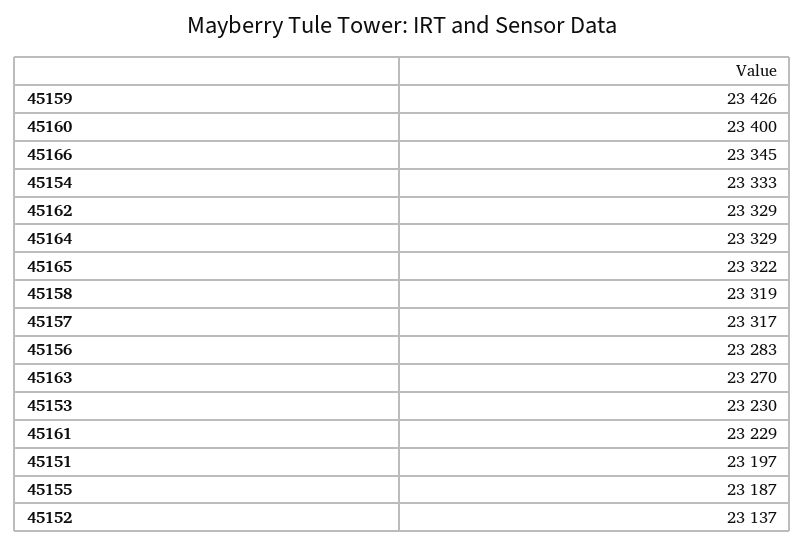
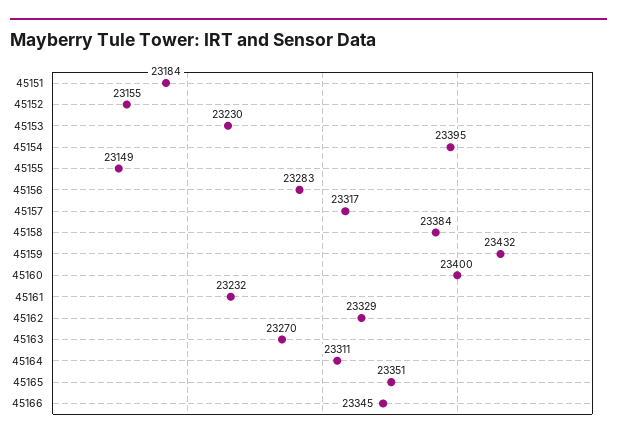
  {
-   "45159": 23426,
+   "45159": 23432,
    "45160": 23400,
    "45166": 23345,
-   "45154": 23333,
+   "45154": 23395,
    "45162": 23329,
-   "45164": 23329,
+   "45164": 23311,
-   "45165": 23322,
+   "45165": 23351,
-   "45158": 23319,
+   "45158": 23384,
    "45157": 23317,
    "45156": 23283,
    "45163": 23270,
    "45153": 23230,
-   "45161": 23229,
+   "45161": 23232,
-   "45151": 23197,
+   "45151": 23184,
-   "45155": 23187,
+   "45155": 23149,
-   "45152": 23137
+   "45152": 23155
  }

